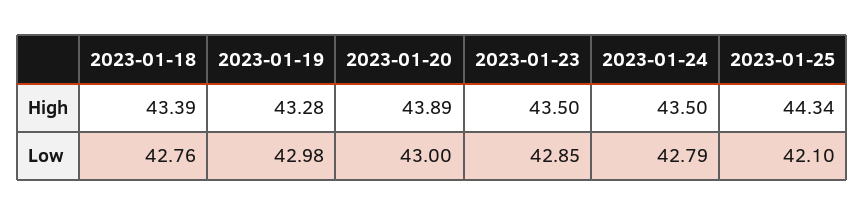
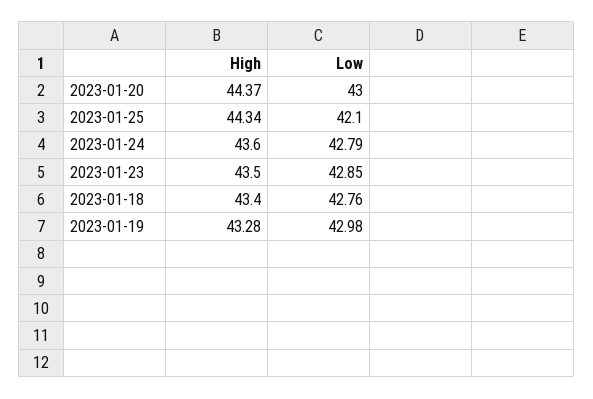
  {
    "2023-01-18": {
-     "High": 43.39,
+     "High": 43.4,
      "Low": 42.76
    },
    "2023-01-19": {
      "High": 43.28,
      "Low": 42.98
    },
    "2023-01-20": {
-     "High": 43.89,
+     "High": 44.37,
      "Low": 43
    },
    "2023-01-23": {
      "High": 43.5,
      "Low": 42.85
    },
    "2023-01-24": {
-     "High": 43.5,
+     "High": 43.6,
      "Low": 42.79
    },
    "2023-01-25": {
      "High": 44.34,
      "Low": 42.1
    }
  }

